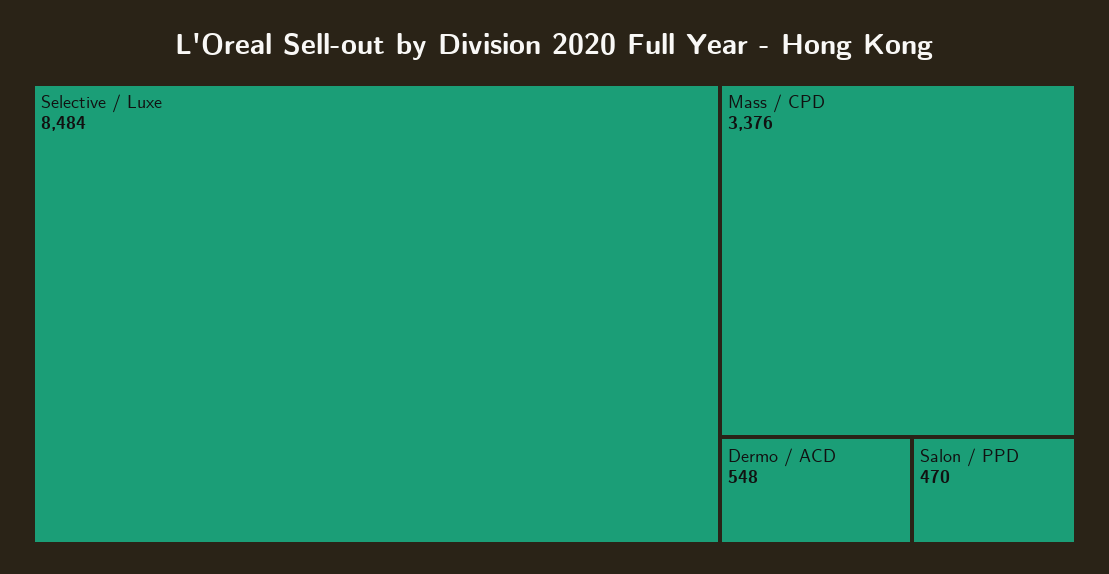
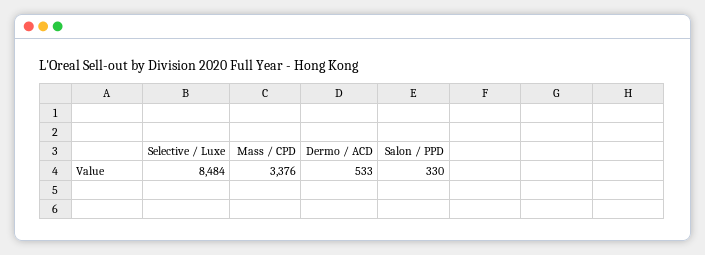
  {
    "Selective / Luxe": 8484,
    "Mass / CPD": 3376,
-   "Dermo / ACD": 548,
+   "Dermo / ACD": 533,
-   "Salon / PPD": 470
+   "Salon / PPD": 330
  }

